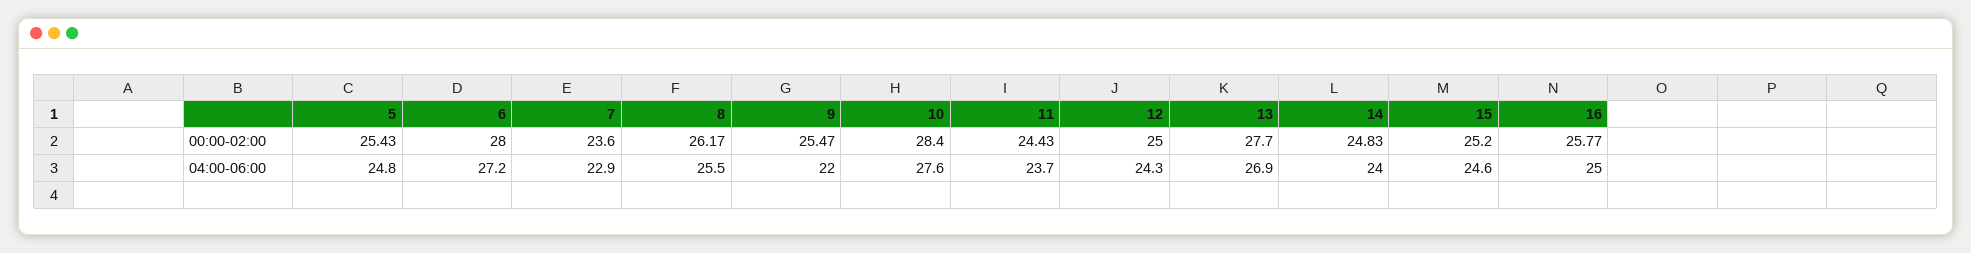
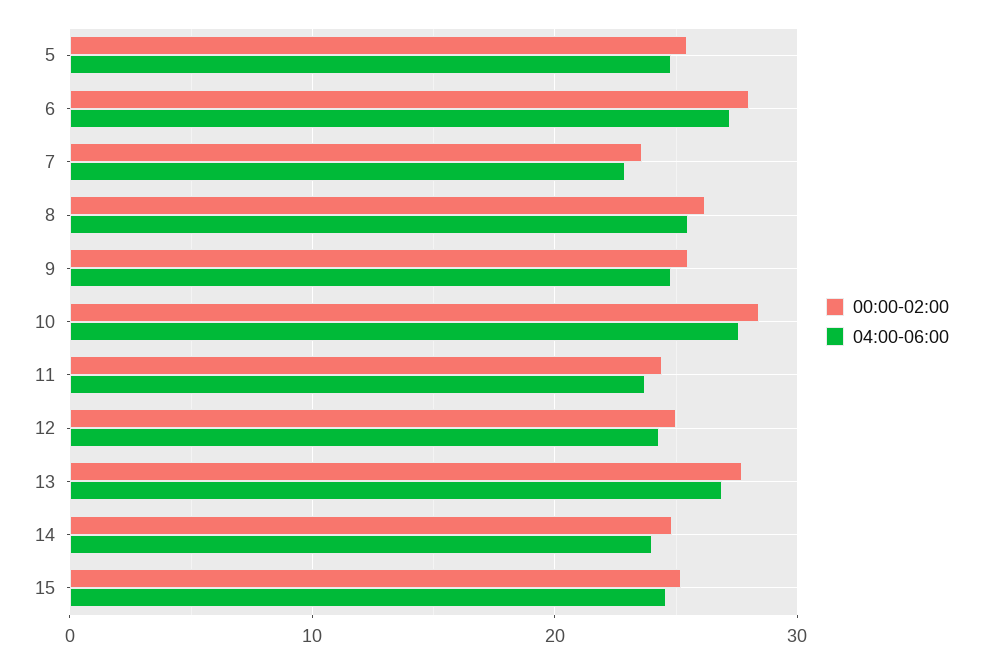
  {
    "00:00-02:00": {
      "5": 25.43,
      "6": 28,
      "7": 23.6,
      "8": 26.17,
      "9": 25.47,
      "10": 28.4,
      "11": 24.43,
      "12": 25,
      "13": 27.7,
      "14": 24.83,
-     "15": 25.2,
+     "15": 25.2
-     "16": 25.77
    },
    "04:00-06:00": {
      "5": 24.8,
      "6": 27.2,
      "7": 22.9,
      "8": 25.5,
-     "9": 22,
+     "9": 25,
      "10": 27.6,
      "11": 23.7,
      "12": 24.3,
      "13": 26.9,
      "14": 24,
-     "15": 24.6,
+     "15": 24.6
-     "16": 25
    }
  }

